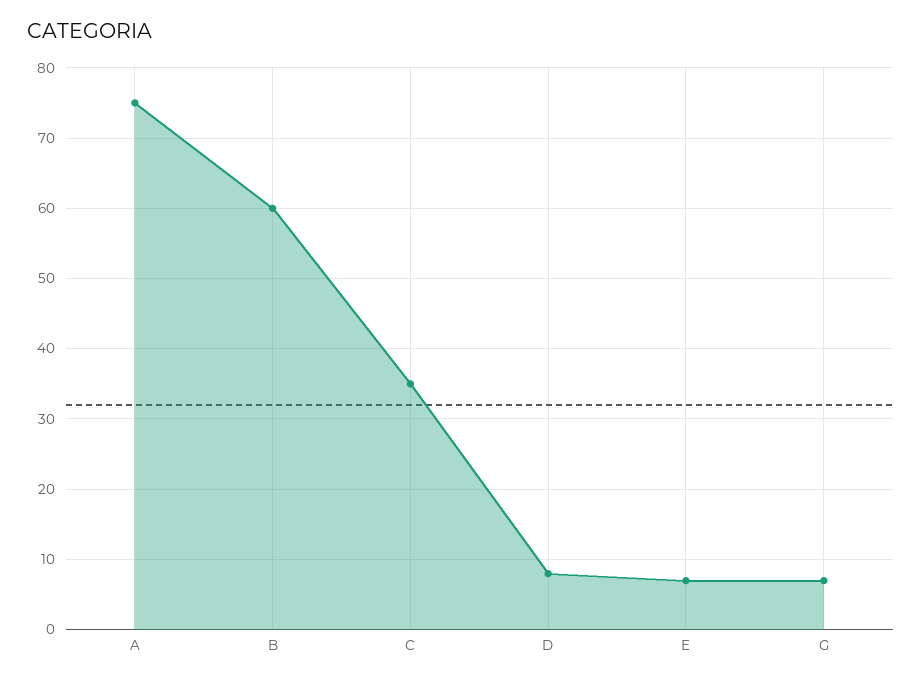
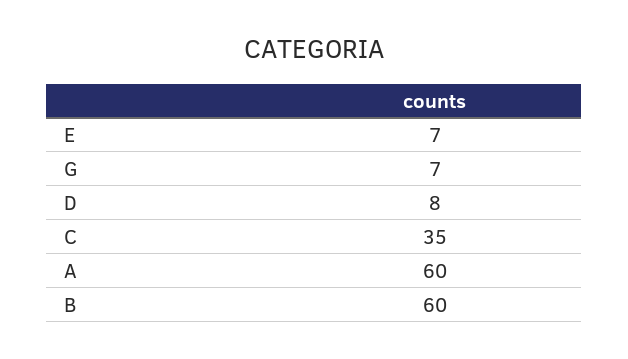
  {
-   "A": 75,
+   "A": 60,
    "B": 60,
    "C": 35,
    "D": 8,
    "E": 7,
    "G": 7
  }

